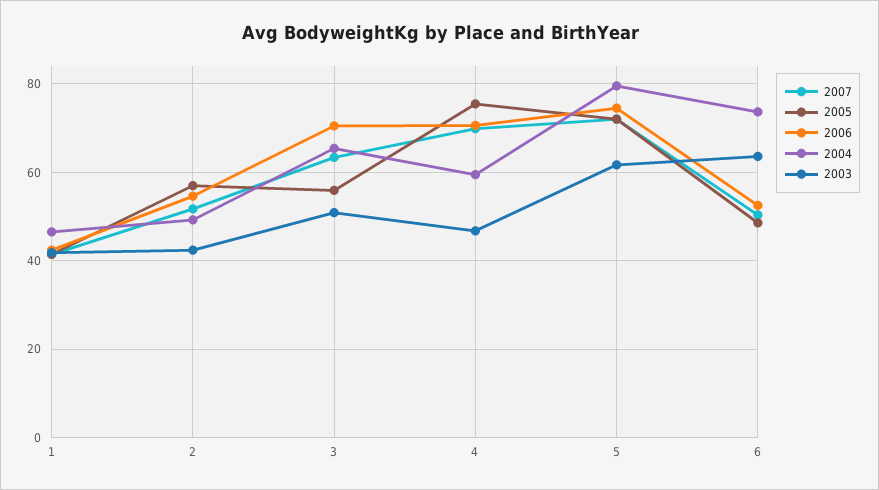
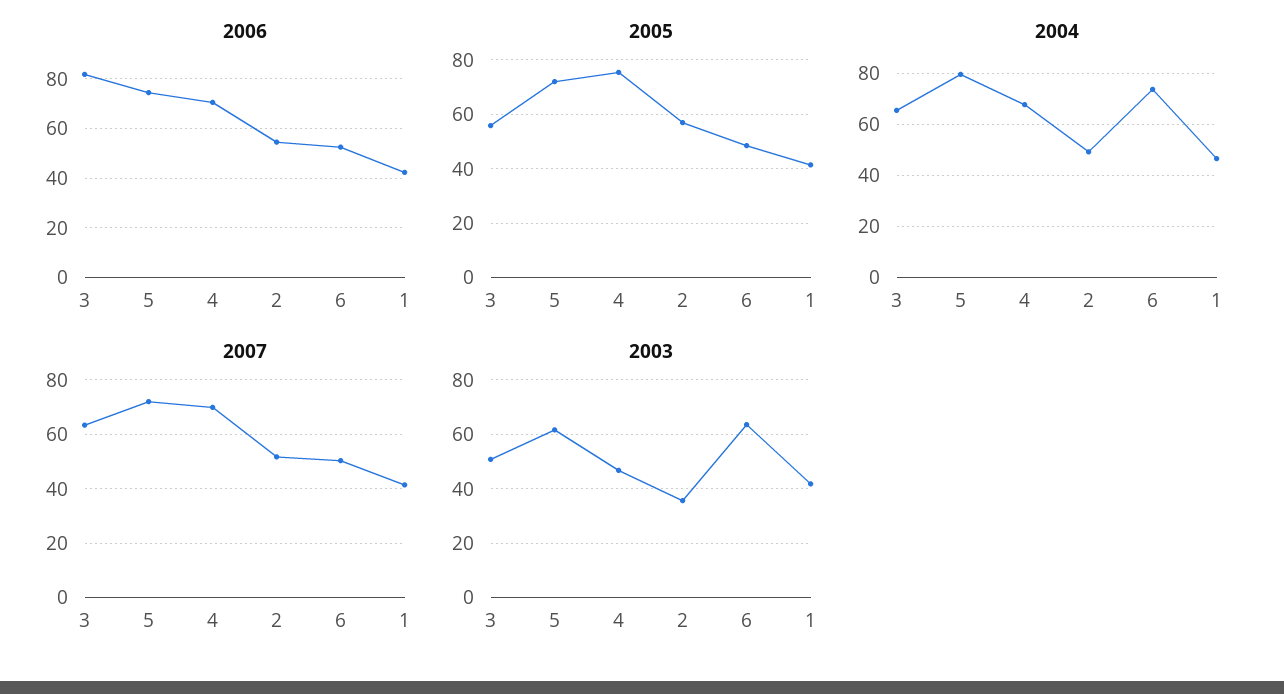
  {
    "2007": {
      "1": 42,
      "2": 52,
      "3": 64,
      "4": 70,
      "5": 72,
      "6": 50
    },
    "2005": {
      "1": 42,
      "2": 58,
      "3": 56,
      "4": 76,
      "5": 72,
      "6": 48
    },
    "2006": {
      "1": 42,
      "2": 54,
-     "3": 70,
+     "3": 82.5,
      "4": 70,
      "5": 74,
      "6": 52
    },
    "2004": {
      "1": 46,
      "2": 50,
      "3": 66,
-     "4": 60,
+     "4": 67.5,
      "5": 80,
      "6": 74
    },
    "2003": {
      "1": 42,
-     "2": 42,
+     "2": 35,
      "3": 50,
      "4": 46,
      "5": 62,
      "6": 64
    }
  }

